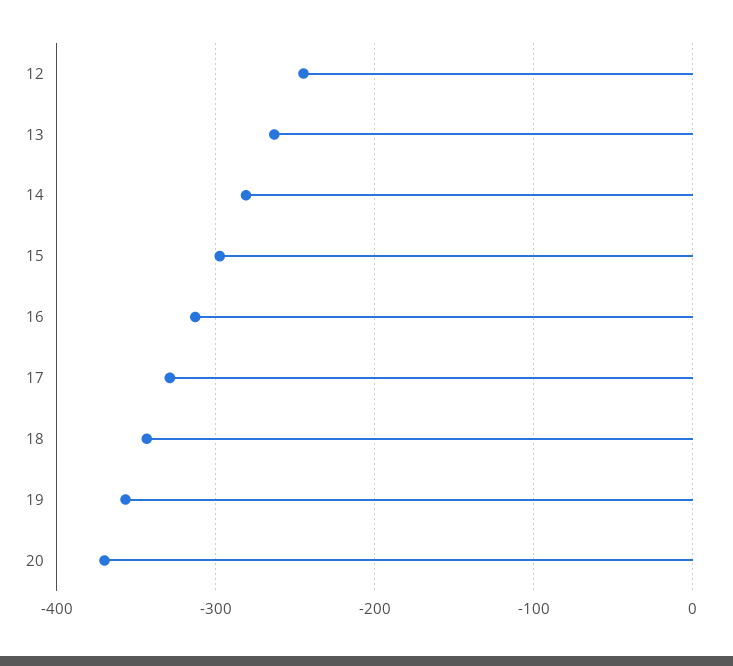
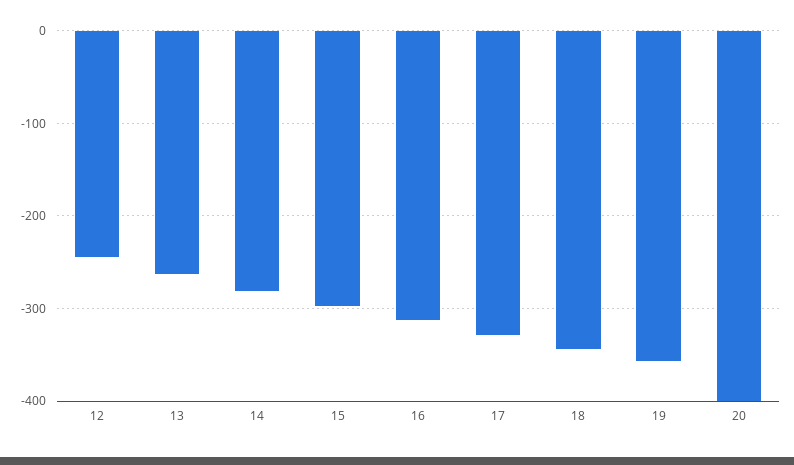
  {
    "12": -240,
    "13": -260,
    "14": -280,
    "15": -300,
    "16": -310,
    "17": -330,
    "18": -340,
    "19": -360,
-   "20": -370
+   "20": -400
  }

